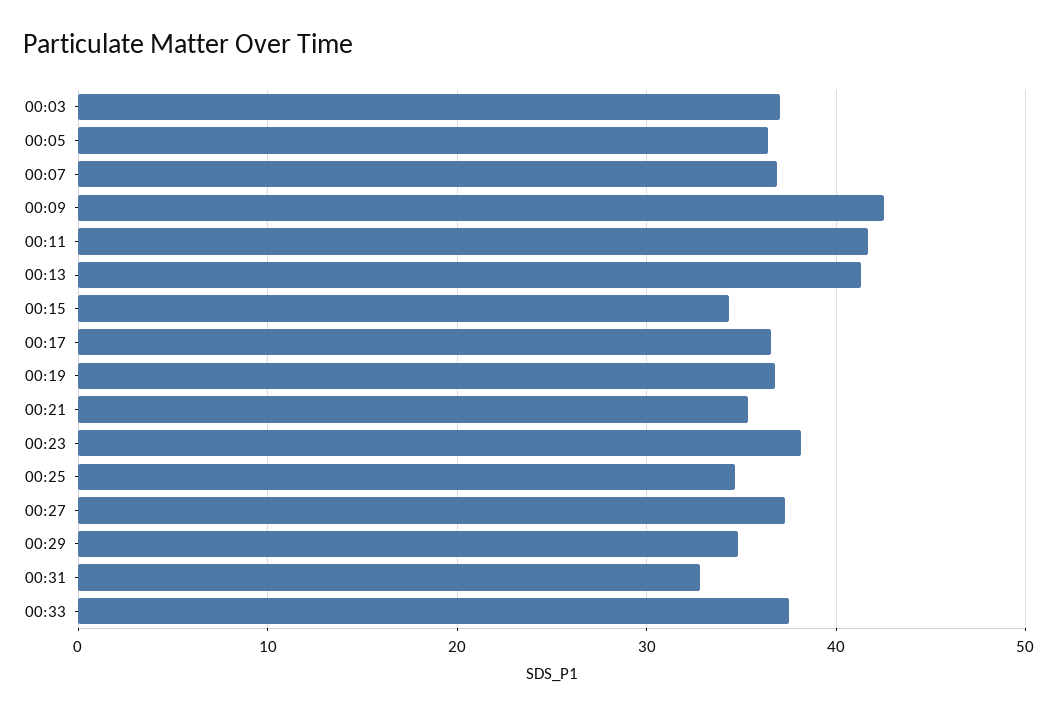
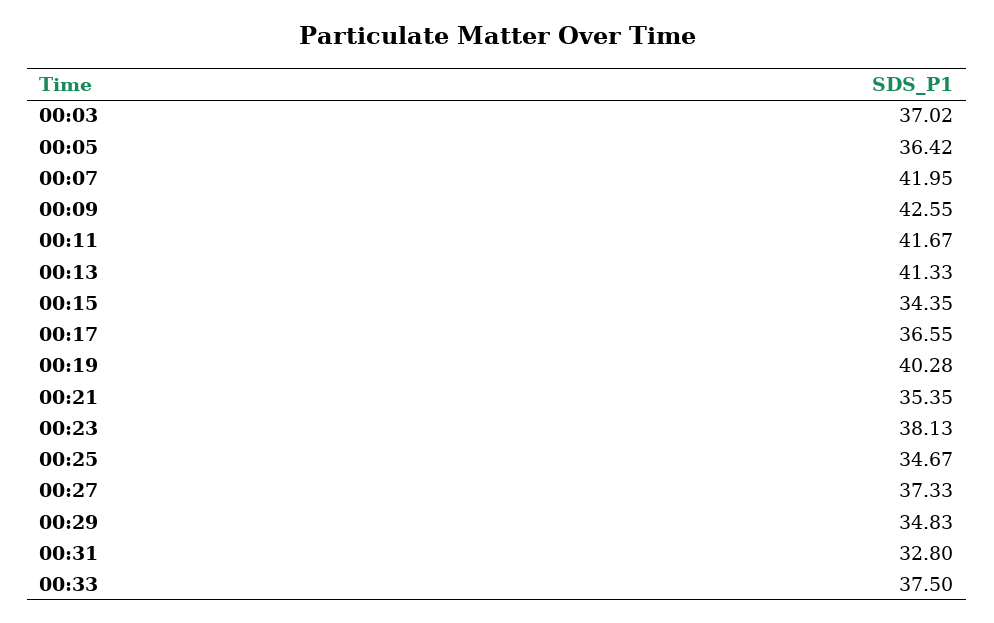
  {
    "00:03": 37.02,
    "00:05": 36.42,
-   "00:07": 37,
+   "00:07": 41.95,
    "00:09": 42.55,
    "00:11": 41.67,
    "00:13": 41.33,
    "00:15": 34.35,
    "00:17": 36.55,
-   "00:19": 37,
+   "00:19": 40.28,
    "00:21": 35.35,
    "00:23": 38.13,
    "00:25": 34.67,
    "00:27": 37.33,
    "00:29": 34.83,
    "00:31": 32.8,
    "00:33": 37.5
  }

